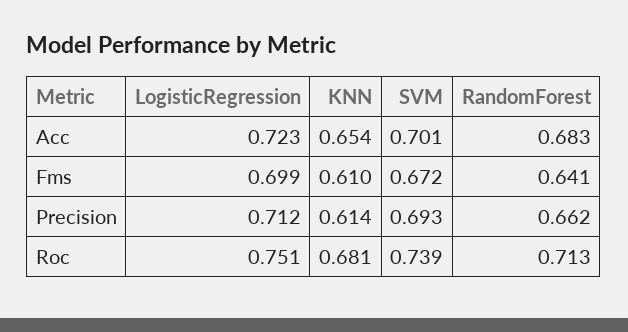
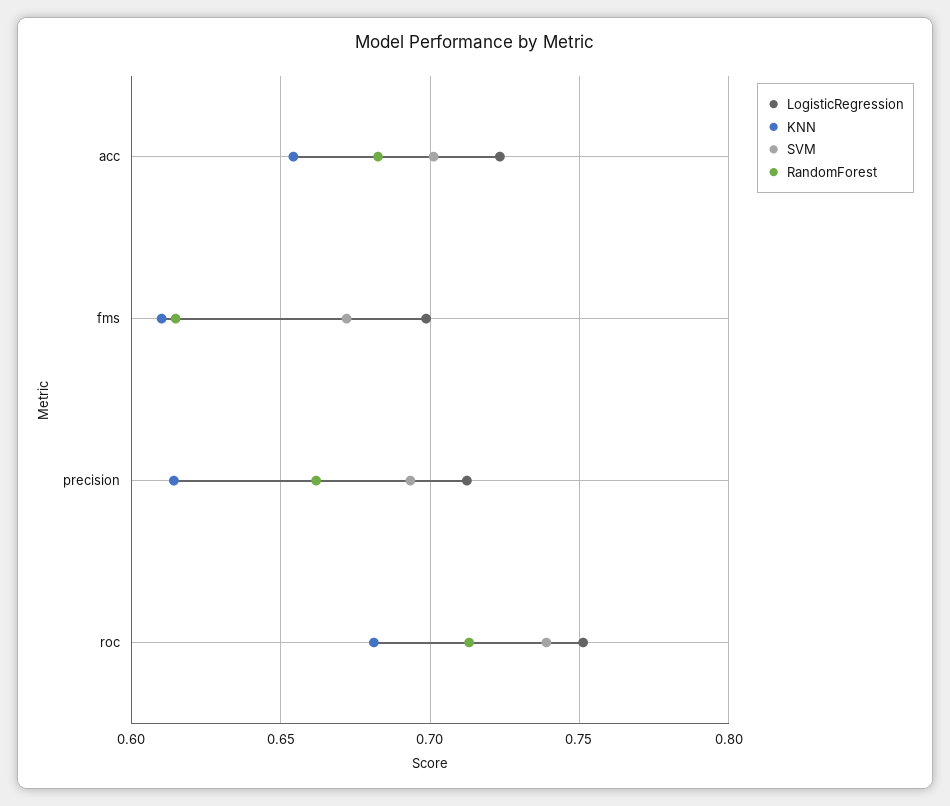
  {
    "LogisticRegression": {
      "Acc": 0.723,
      "Fms": 0.699,
      "Precision": 0.712,
      "Roc": 0.751
    },
    "KNN": {
      "Acc": 0.654,
      "Fms": 0.61,
      "Precision": 0.614,
      "Roc": 0.681
    },
    "SVM": {
      "Acc": 0.701,
      "Fms": 0.672,
      "Precision": 0.693,
      "Roc": 0.739
    },
    "RandomForest": {
      "Acc": 0.683,
-     "Fms": 0.641,
+     "Fms": 0.615,
      "Precision": 0.662,
      "Roc": 0.713
    }
  }

